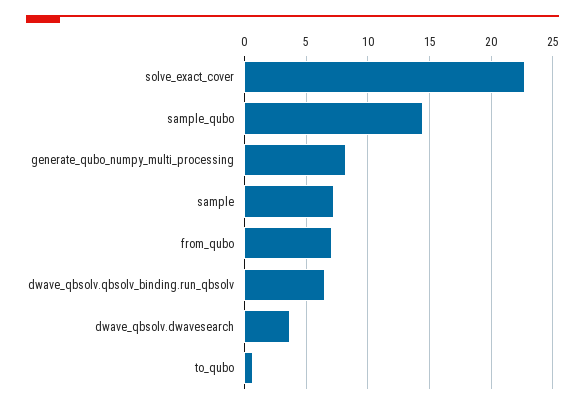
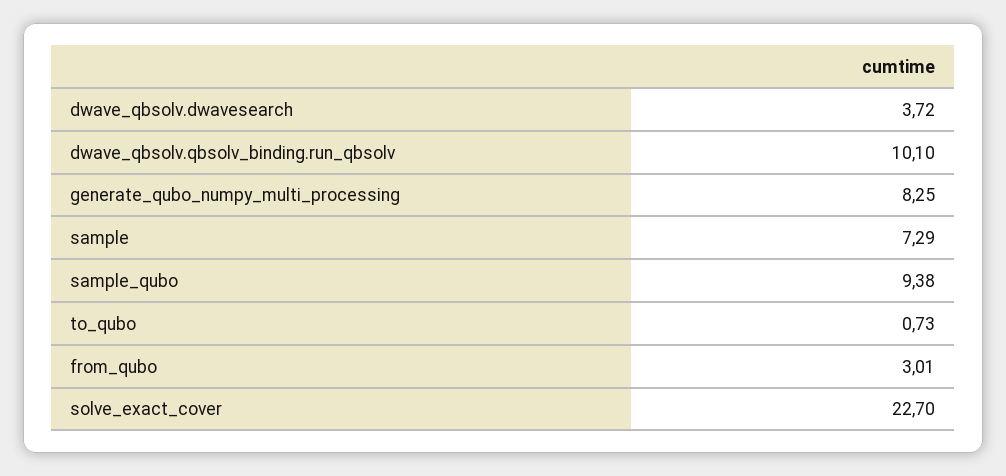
  {
    "solve_exact_cover": 22.7,
-   "sample_qubo": 14.5,
+   "sample_qubo": 9.38,
    "generate_qubo_numpy_multi_processing": 8.25,
    "sample": 7.29,
-   "from_qubo": 7,
+   "from_qubo": 3.01,
-   "dwave_qbsolv.qbsolv_binding.run_qbsolv": 6.5,
+   "dwave_qbsolv.qbsolv_binding.run_qbsolv": 10.1,
    "dwave_qbsolv.dwavesearch": 3.72,
    "to_qubo": 0.73
  }

